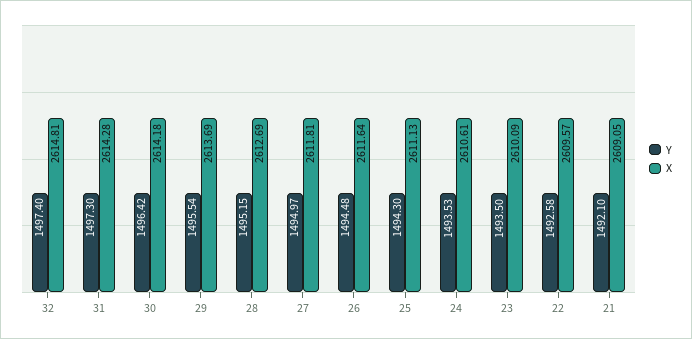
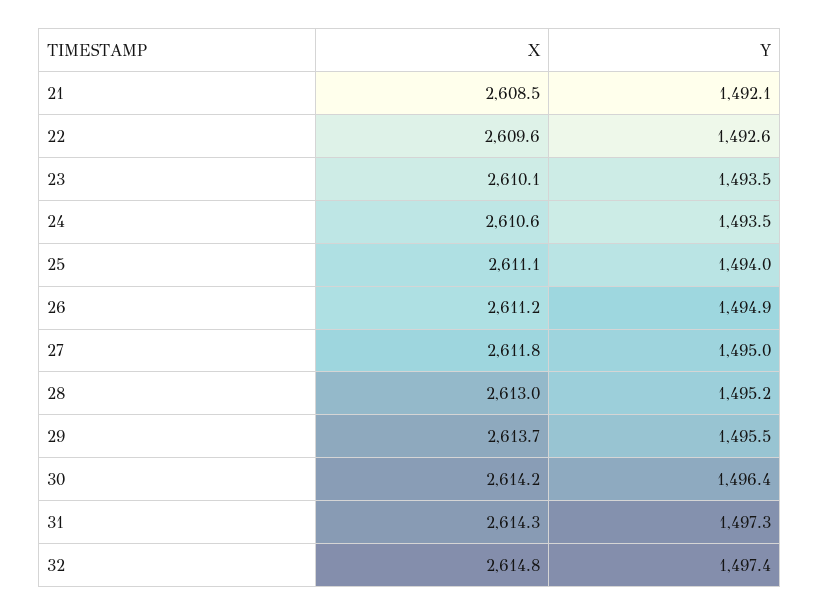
  {
    "Y": {
      "32": 1497.4,
      "31": 1497.3,
      "30": 1496.42,
      "29": 1495.54,
      "28": 1495.15,
      "27": 1494.97,
-     "26": 1494.48,
+     "26": 1494.9,
-     "25": 1494.3,
+     "25": 1494,
      "24": 1493.53,
      "23": 1493.5,
      "22": 1492.58,
      "21": 1492.1
    },
    "X": {
      "32": 2614.81,
      "31": 2614.28,
      "30": 2614.18,
      "29": 2613.69,
-     "28": 2612.69,
+     "28": 2613,
      "27": 2611.81,
-     "26": 2611.64,
+     "26": 2611.2,
      "25": 2611.13,
      "24": 2610.61,
      "23": 2610.09,
      "22": 2609.57,
-     "21": 2609.05
+     "21": 2608.5
    }
  }

